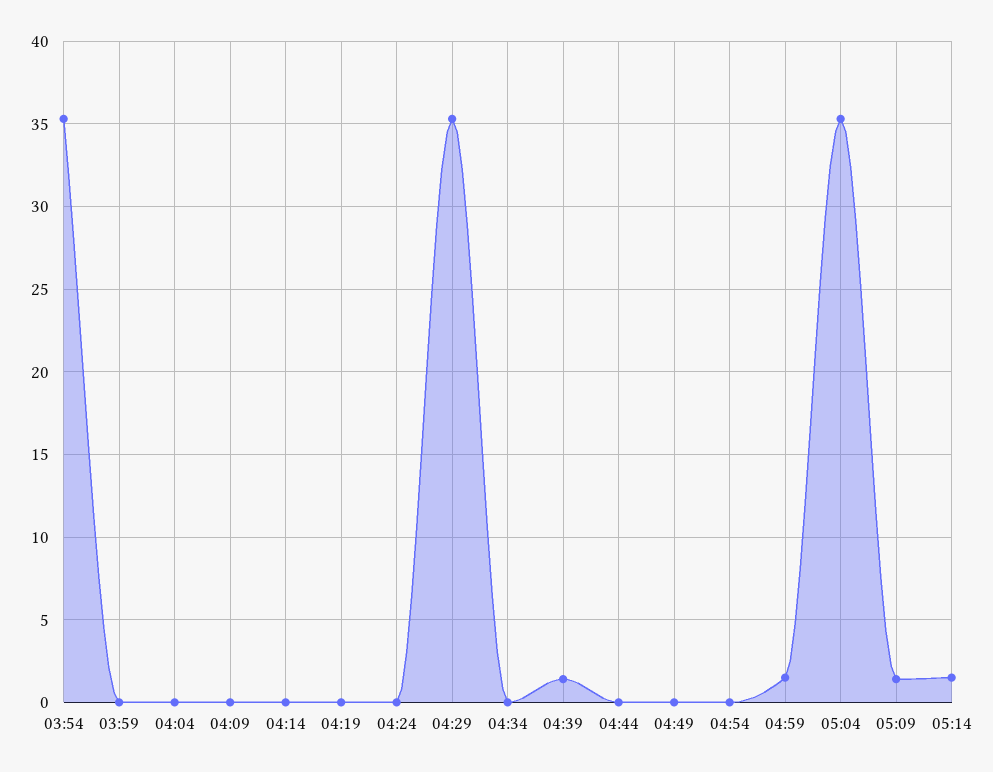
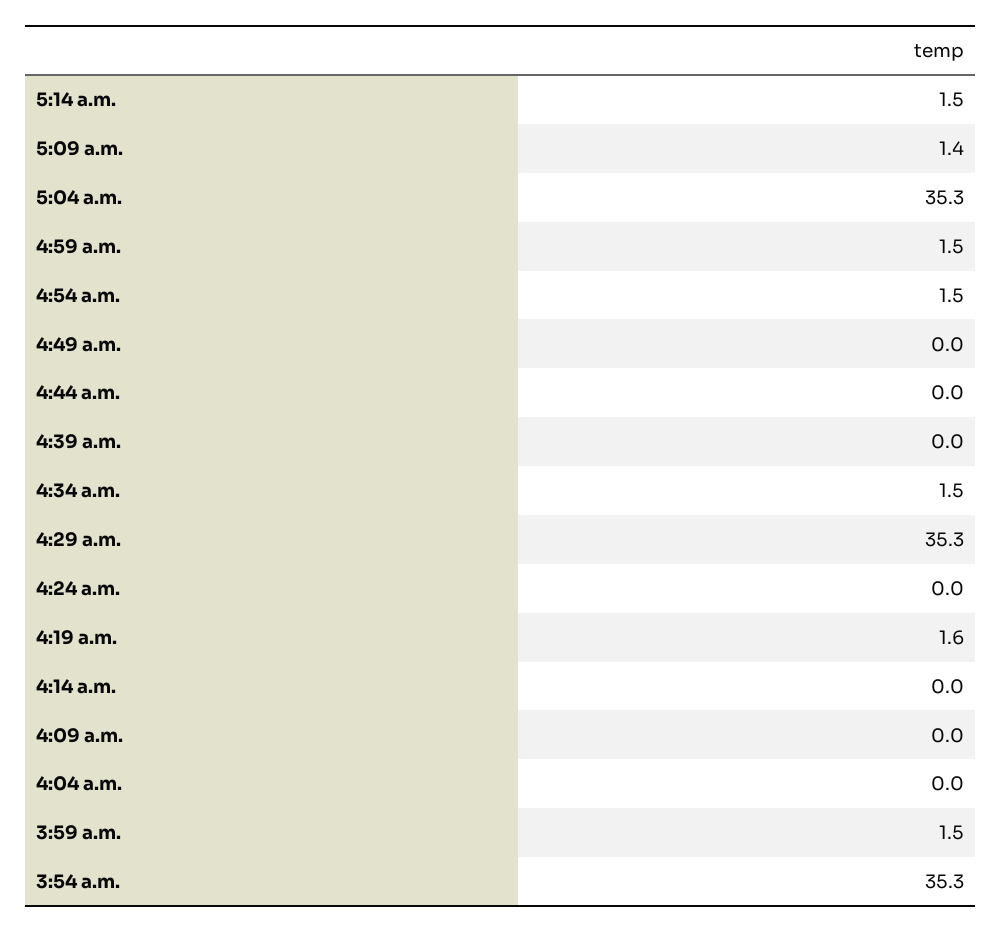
  {
    "03:54": 35.3,
-   "03:59": 0,
+   "03:59": 1.5,
    "04:04": 0,
    "04:09": 0,
    "04:14": 0,
-   "04:19": 0,
+   "04:19": 1.6,
    "04:24": 0,
    "04:29": 35.3,
-   "04:34": 0,
+   "04:34": 1.5,
-   "04:39": 1.5,
+   "04:39": 0,
    "04:44": 0,
    "04:49": 0,
-   "04:54": 0,
+   "04:54": 1.5,
    "04:59": 1.5,
    "05:04": 35.3,
    "05:09": 1.4,
    "05:14": 1.5
  }

